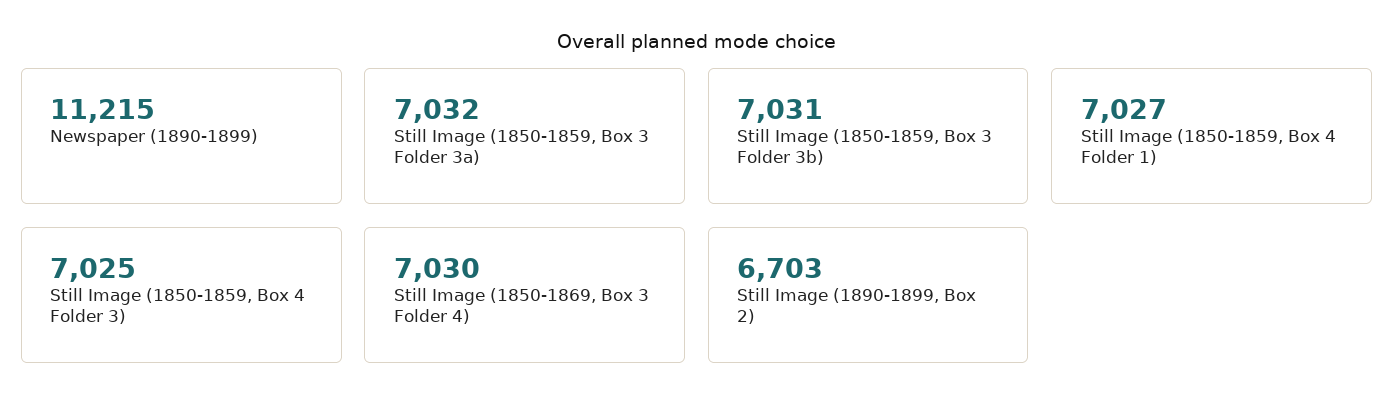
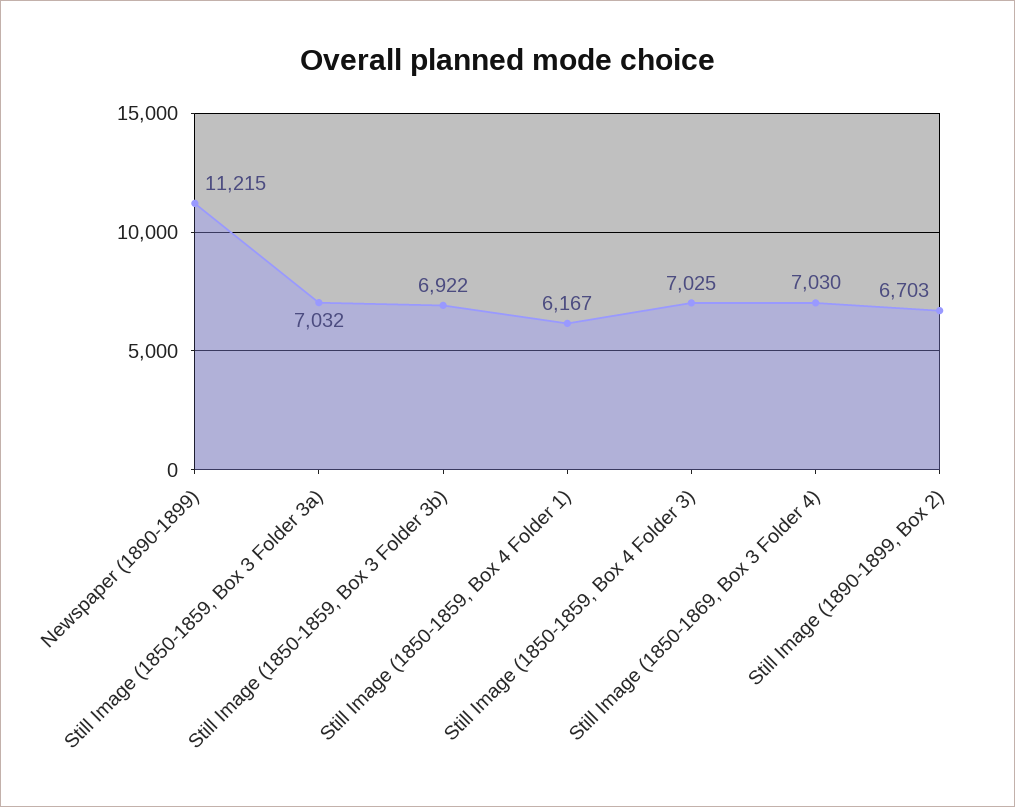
  {
    "Newspaper (1890-1899)": 11215,
    "Still Image (1850-1859, Box 3 Folder 3a)": 7032,
-   "Still Image (1850-1859, Box 3 Folder 3b)": 7031,
+   "Still Image (1850-1859, Box 3 Folder 3b)": 6922,
-   "Still Image (1850-1859, Box 4 Folder 1)": 7027,
+   "Still Image (1850-1859, Box 4 Folder 1)": 6167,
    "Still Image (1850-1859, Box 4 Folder 3)": 7025,
    "Still Image (1850-1869, Box 3 Folder 4)": 7030,
    "Still Image (1890-1899, Box 2)": 6703
  }

